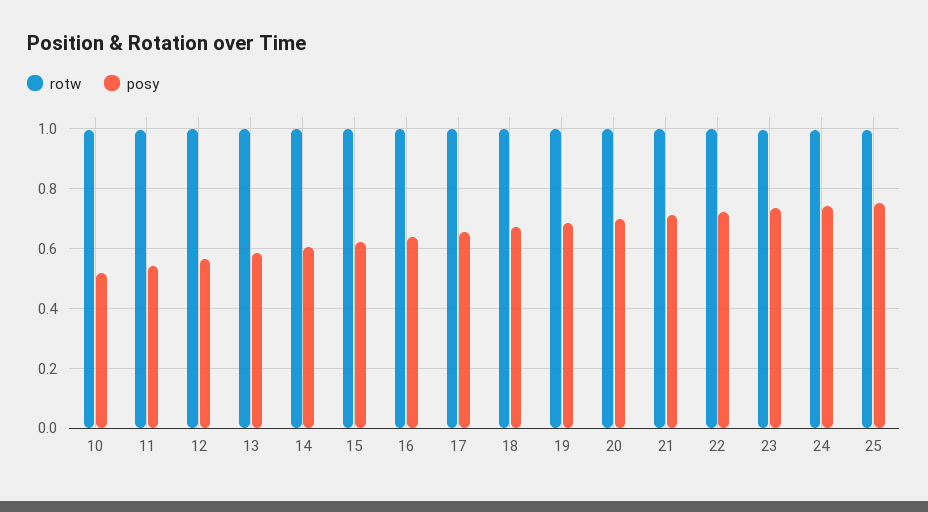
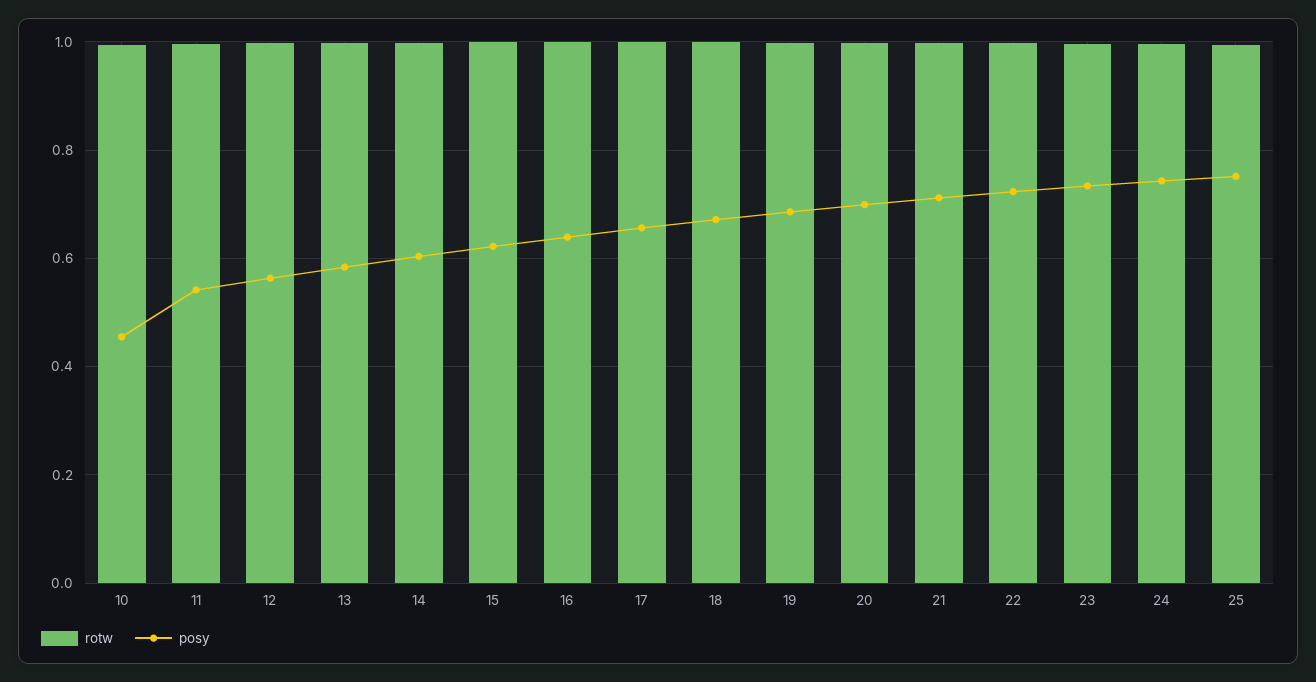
  {
    "rotw": {
      "10": 1,
      "11": 1,
      "12": 1,
      "13": 1,
      "14": 1,
      "15": 1,
      "16": 1,
      "17": 1,
      "18": 1,
      "19": 1,
      "20": 1,
      "21": 1,
      "22": 1,
      "23": 1,
      "24": 1,
      "25": 1
    },
    "posy": {
-     "10": 0.525,
+     "10": 0.46,
      "11": 0.54,
      "12": 0.56,
      "13": 0.58,
      "14": 0.6,
      "15": 0.62,
      "16": 0.64,
      "17": 0.66,
      "18": 0.68,
      "19": 0.68,
      "20": 0.7,
      "21": 0.72,
      "22": 0.72,
      "23": 0.74,
      "24": 0.74,
      "25": 0.76
    }
  }

